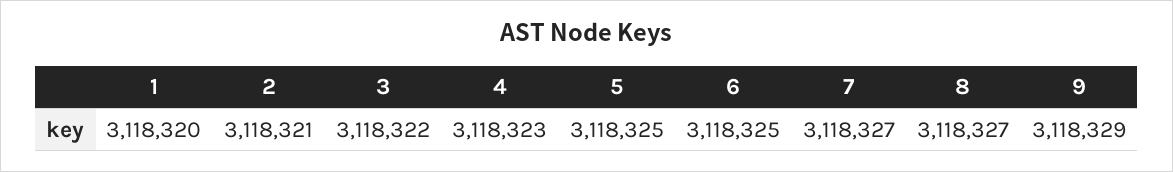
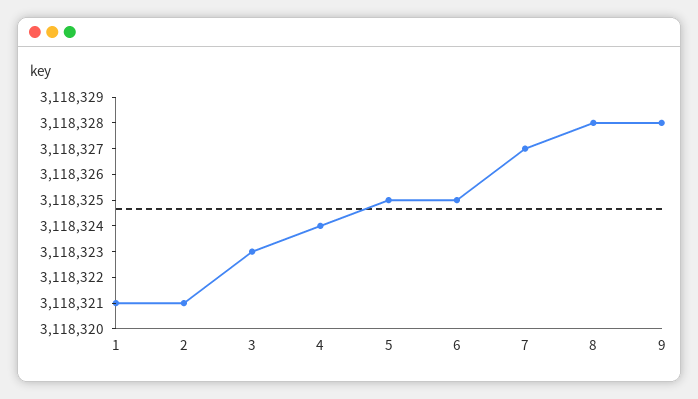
  {
-   "1": 3118320,
+   "1": 3118321,
    "2": 3118321,
-   "3": 3118322,
+   "3": 3118323,
-   "4": 3118323,
+   "4": 3118324,
    "5": 3118325,
    "6": 3118325,
    "7": 3118327,
-   "8": 3118327,
+   "8": 3118328,
-   "9": 3118329
+   "9": 3118328
  }

